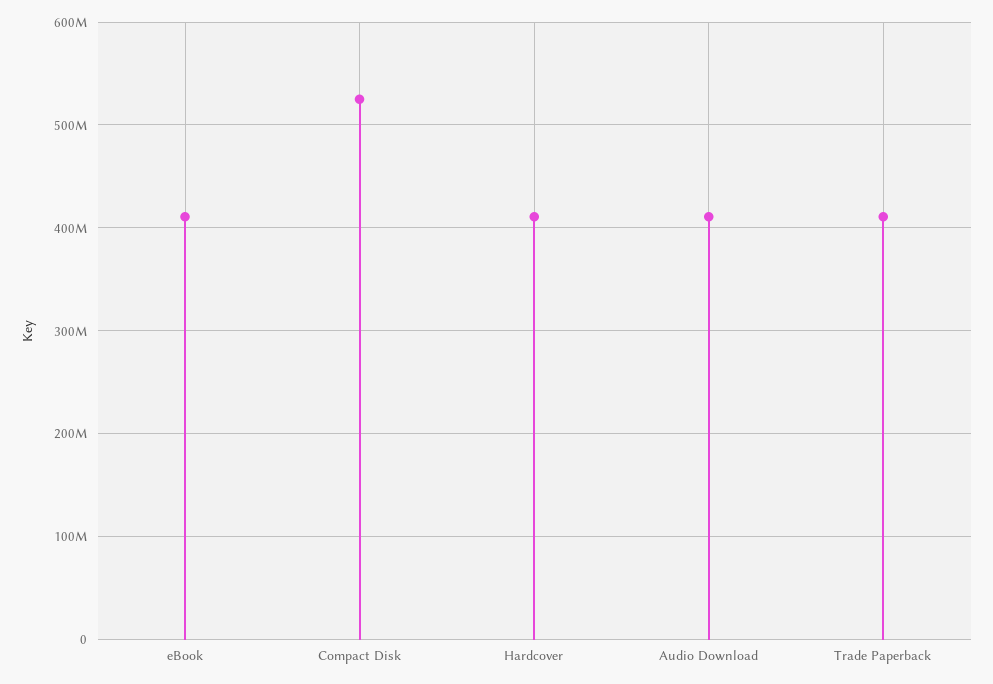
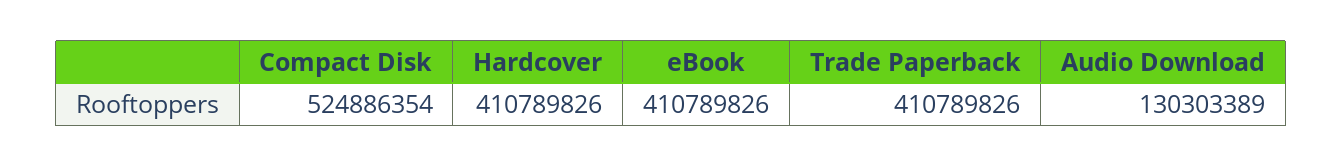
  {
    "eBook": 410789826,
    "Compact Disk": 524886354,
    "Hardcover": 410789826,
-   "Audio Download": 410000000,
+   "Audio Download": 130303389,
    "Trade Paperback": 410789826
  }

